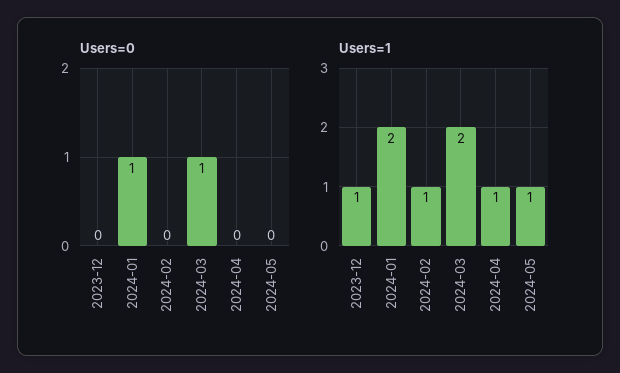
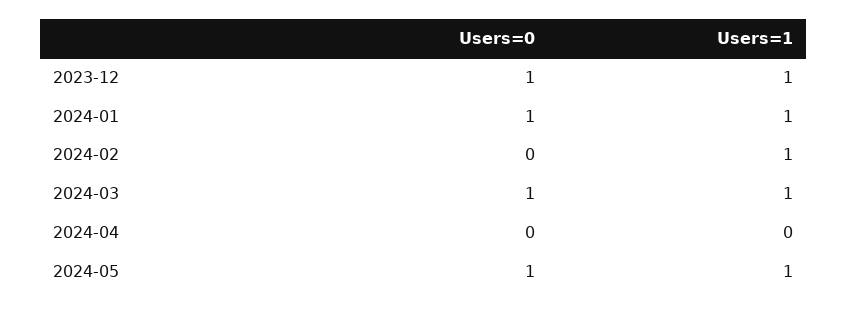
  {
    "Users=0": {
-     "2023-12": 0,
+     "2023-12": 1,
      "2024-01": 1,
      "2024-02": 0,
      "2024-03": 1,
      "2024-04": 0,
-     "2024-05": 0
+     "2024-05": 1
    },
    "Users=1": {
      "2023-12": 1,
-     "2024-01": 2,
+     "2024-01": 1,
      "2024-02": 1,
-     "2024-03": 2,
+     "2024-03": 1,
-     "2024-04": 1,
+     "2024-04": 0,
      "2024-05": 1
    }
  }

